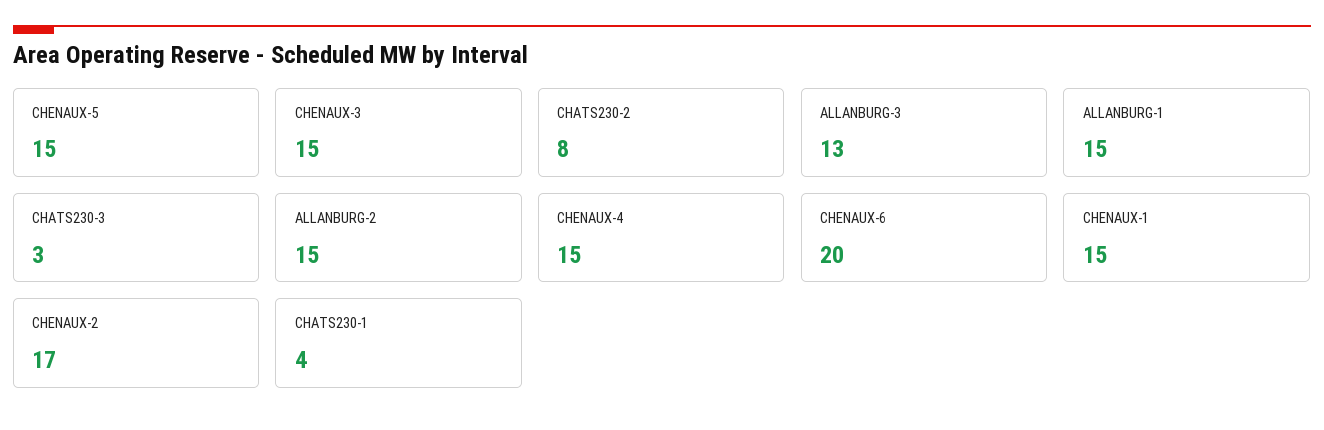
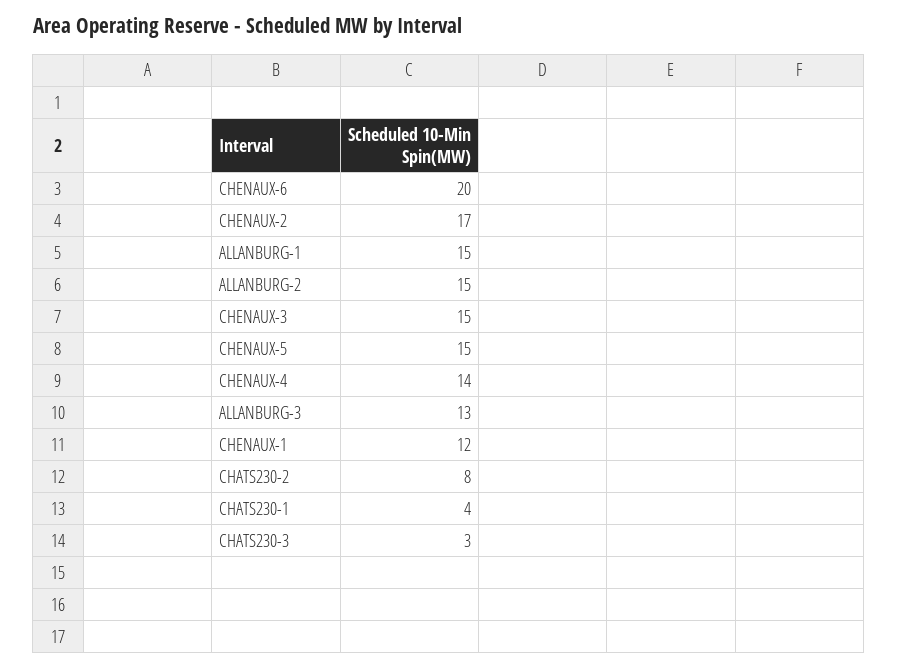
  {
    "CHENAUX-5": 15,
    "CHENAUX-3": 15,
    "CHATS230-2": 8,
    "ALLANBURG-3": 13,
    "ALLANBURG-1": 15,
    "CHATS230-3": 3,
    "ALLANBURG-2": 15,
-   "CHENAUX-4": 15,
+   "CHENAUX-4": 14,
    "CHENAUX-6": 20,
-   "CHENAUX-1": 15,
+   "CHENAUX-1": 12,
    "CHENAUX-2": 17,
    "CHATS230-1": 4
  }

